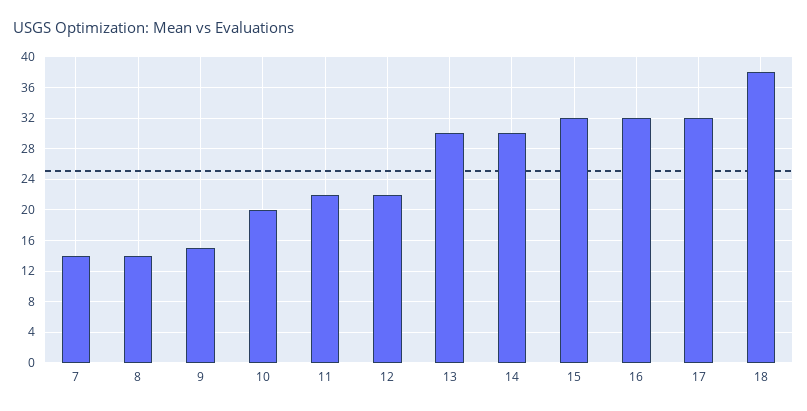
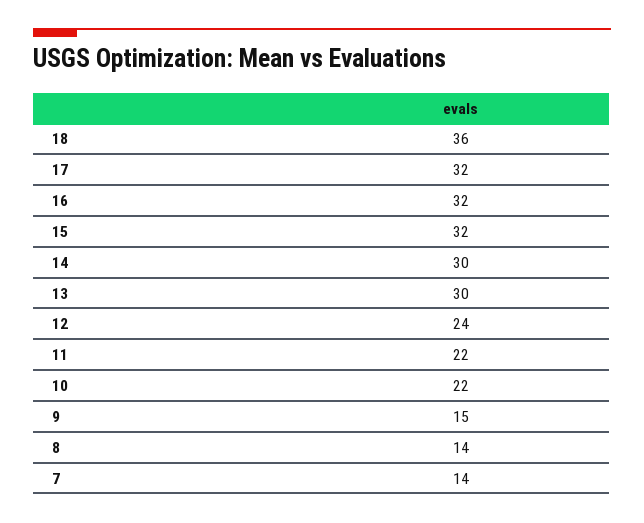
  {
    "7": 14,
    "8": 14,
    "9": 15,
-   "10": 20,
+   "10": 22,
    "11": 22,
-   "12": 22,
+   "12": 24,
    "13": 30,
    "14": 30,
    "15": 32,
    "16": 32,
    "17": 32,
-   "18": 38
+   "18": 36
  }

